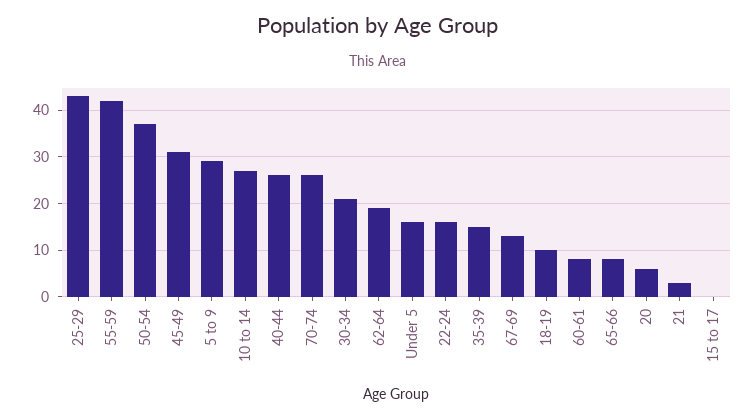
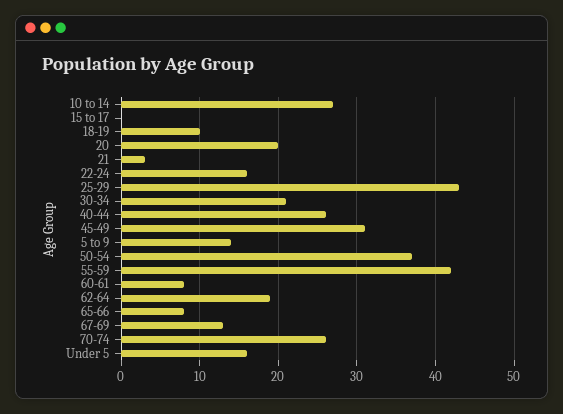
  {
    "25-29": 43,
    "55-59": 42,
    "50-54": 37,
    "45-49": 31,
-   "5 to 9": 30,
+   "5 to 9": 14,
    "10 to 14": 27,
    "40-44": 26,
    "70-74": 26,
    "30-34": 21,
    "62-64": 19,
    "Under 5": 16,
    "22-24": 16,
-   "35-39": 15,
    "67-69": 13,
    "18-19": 10,
    "60-61": 8,
    "65-66": 8,
-   "20": 5,
+   "20": 20,
    "21": 3,
    "15 to 17": 0
  }

